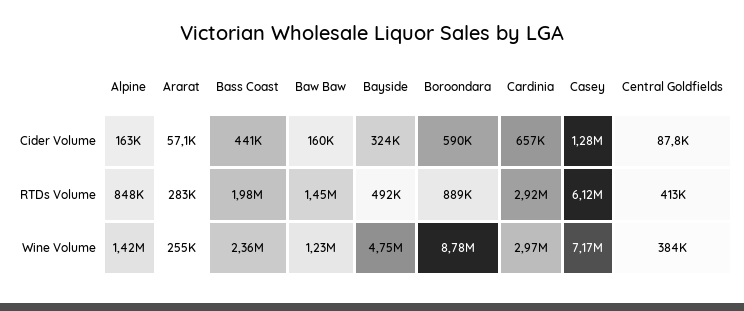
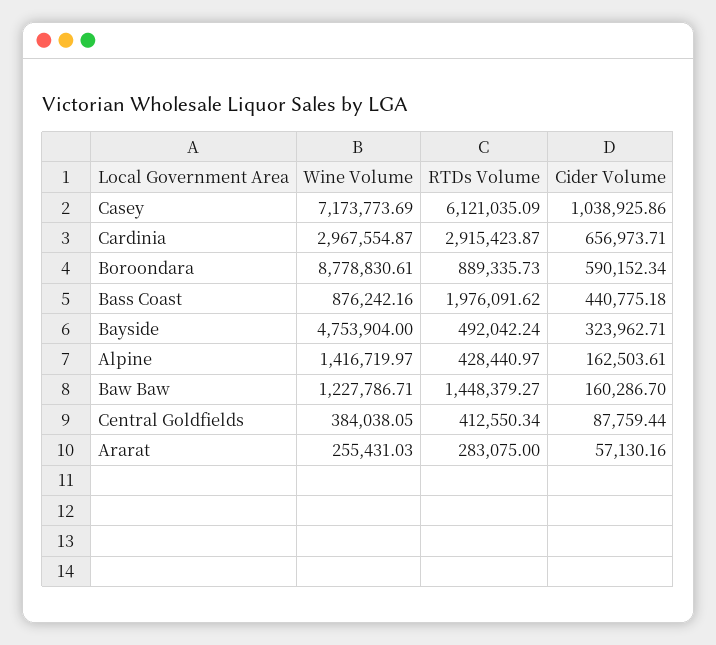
  {
    "Alpine": {
      "Cider Volume": 162503.61,
-     "RTDs Volume": 848000,
+     "RTDs Volume": 428440.97,
      "Wine Volume": 1416719.97
    },
    "Ararat": {
      "Cider Volume": 57130.16,
      "RTDs Volume": 283075,
      "Wine Volume": 255431.03
    },
    "Bass Coast": {
      "Cider Volume": 440775.18,
      "RTDs Volume": 1976091.62,
-     "Wine Volume": 2360000
+     "Wine Volume": 876242.16
    },
    "Baw Baw": {
      "Cider Volume": 160286.7,
      "RTDs Volume": 1448379.27,
      "Wine Volume": 1227786.71
    },
    "Bayside": {
      "Cider Volume": 323962.71,
      "RTDs Volume": 492042.24,
      "Wine Volume": 4753904
    },
    "Boroondara": {
      "Cider Volume": 590152.34,
      "RTDs Volume": 889335.73,
      "Wine Volume": 8778830.61
    },
    "Cardinia": {
      "Cider Volume": 656973.71,
      "RTDs Volume": 2915423.87,
      "Wine Volume": 2967554.87
    },
    "Casey": {
-     "Cider Volume": 1280000,
+     "Cider Volume": 1038925.86,
      "RTDs Volume": 6121035.09,
      "Wine Volume": 7173773.69
    },
    "Central Goldfields": {
      "Cider Volume": 87759.44,
      "RTDs Volume": 412550.34,
      "Wine Volume": 384038.05
    }
  }

